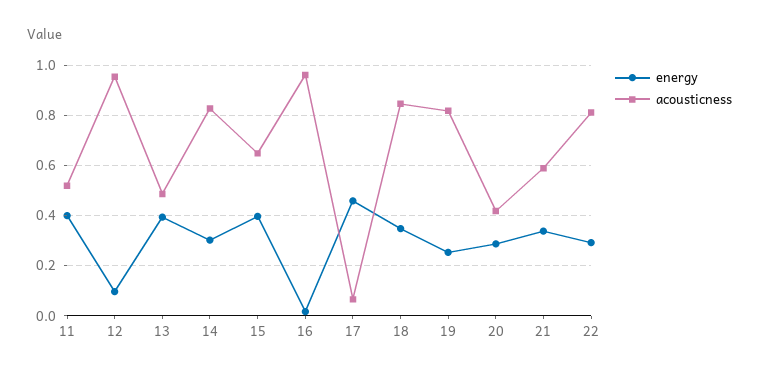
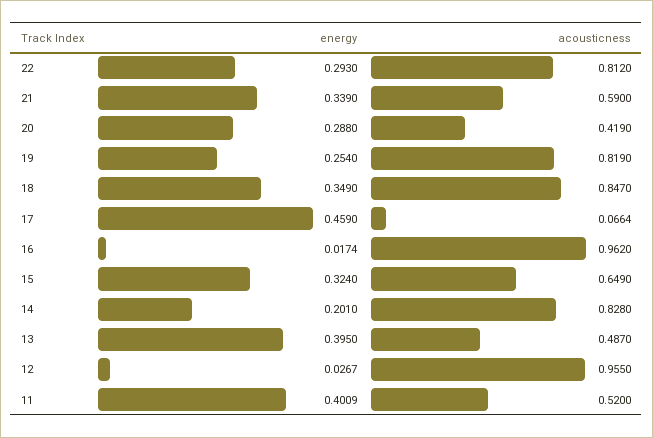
  {
    "energy": {
      "11": 0.4009,
-     "12": 0.1,
+     "12": 0.0267,
      "13": 0.395,
-     "14": 0.3,
+     "14": 0.201,
-     "15": 0.4,
+     "15": 0.324,
      "16": 0.0174,
      "17": 0.459,
      "18": 0.349,
      "19": 0.254,
      "20": 0.288,
      "21": 0.339,
      "22": 0.293
    },
    "acousticness": {
      "11": 0.52,
      "12": 0.955,
      "13": 0.487,
      "14": 0.828,
      "15": 0.649,
      "16": 0.962,
      "17": 0.0664,
      "18": 0.847,
      "19": 0.819,
      "20": 0.419,
      "21": 0.59,
      "22": 0.812
    }
  }

